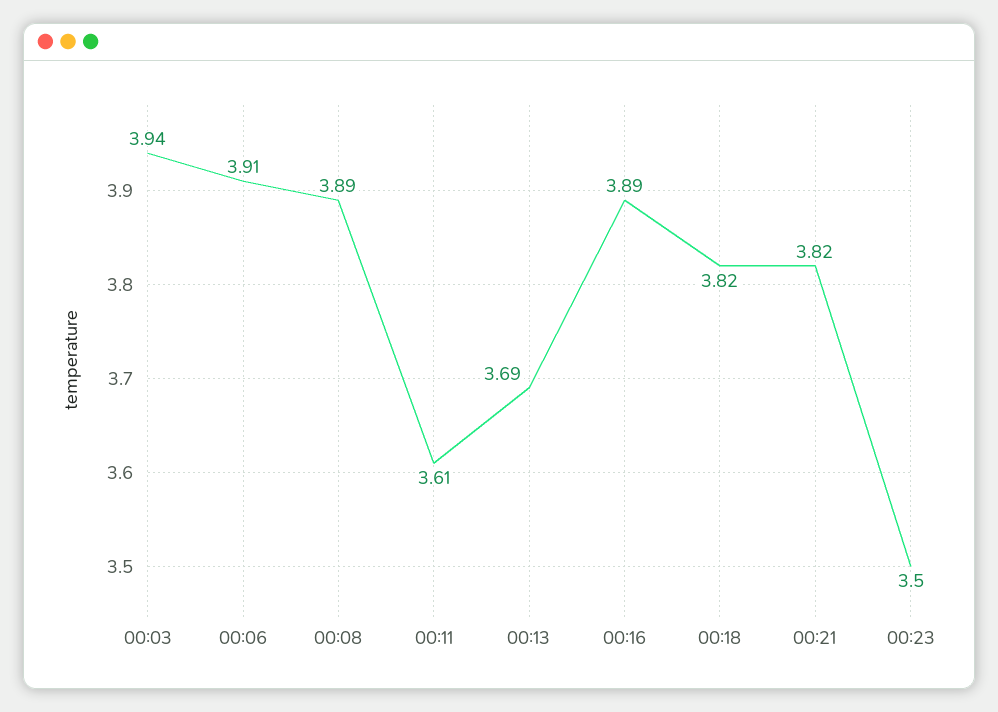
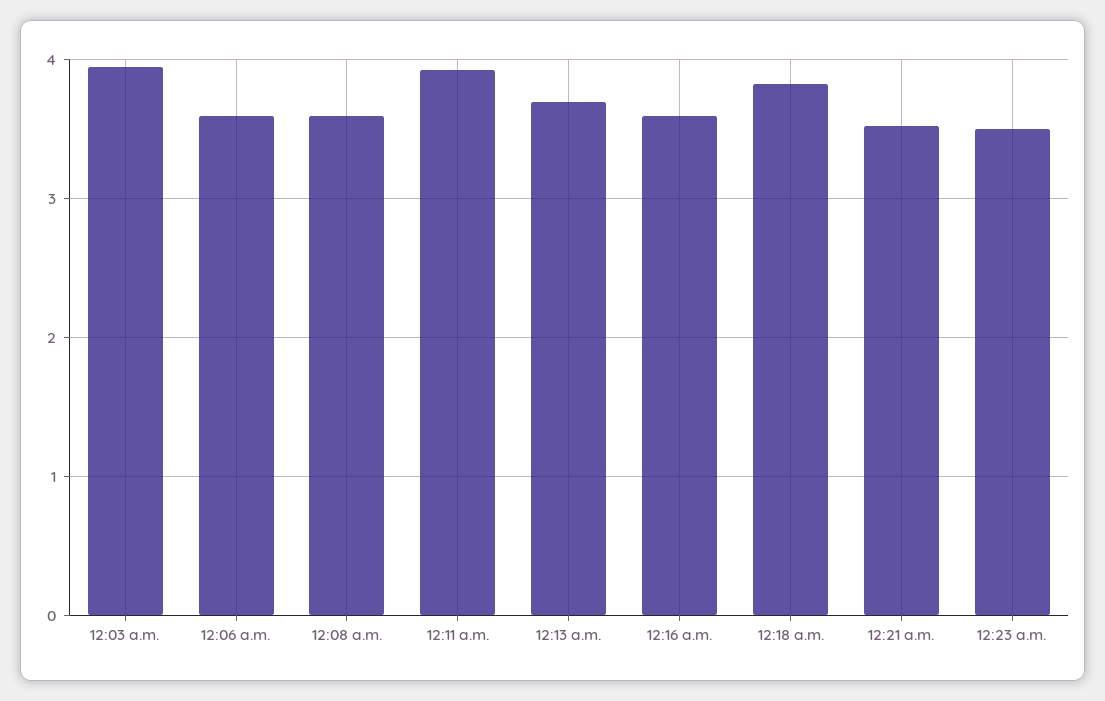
  {
    "00:03": 3.94,
-   "00:06": 3.91,
+   "00:06": 3.6,
-   "00:08": 3.89,
+   "00:08": 3.6,
-   "00:11": 3.61,
+   "00:11": 3.9,
    "00:13": 3.69,
-   "00:16": 3.89,
+   "00:16": 3.6,
    "00:18": 3.82,
-   "00:21": 3.82,
+   "00:21": 3.5,
    "00:23": 3.5
  }

